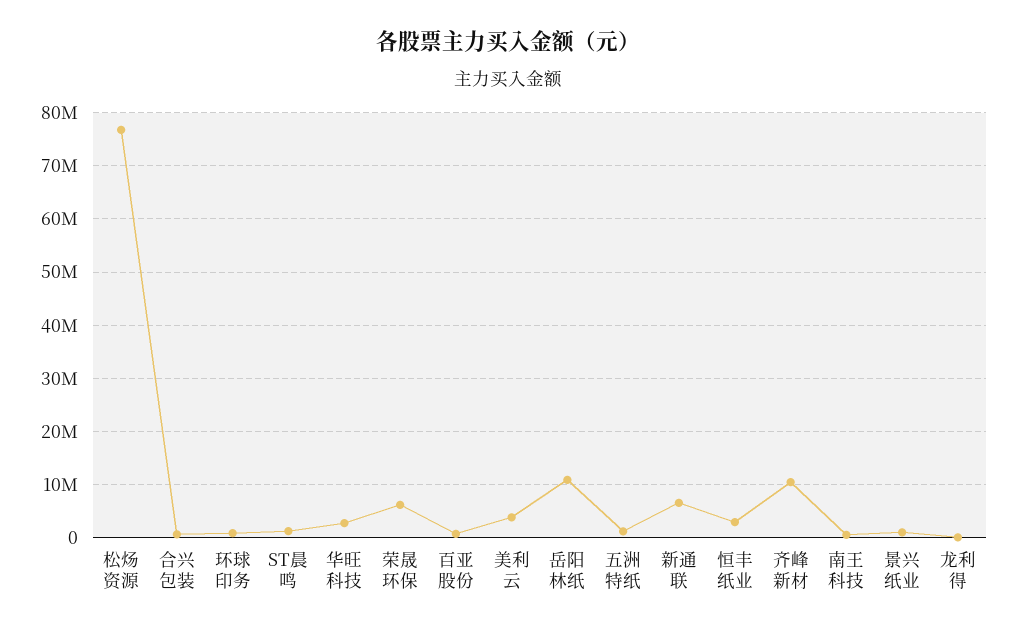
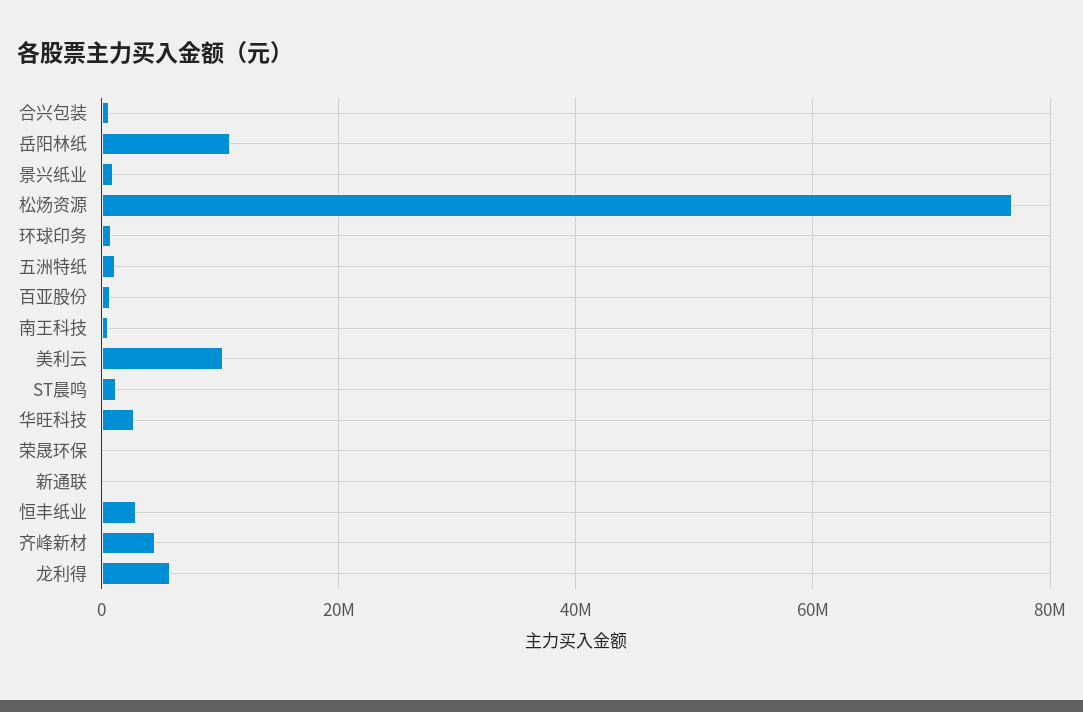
  {
    "松炀资源": 76000000,
    "合兴包装": 0,
    "环球印务": 0,
    "ST晨鸣": 2000000,
    "华旺科技": 2000000,
-   "荣晟环保": 6000000,
+   "荣晟环保": 0,
    "百亚股份": 0,
-   "美利云": 4000000,
+   "美利云": 10000000,
    "岳阳林纸": 10000000,
    "五洲特纸": 2000000,
-   "新通联": 6000000,
+   "新通联": 0,
    "恒丰纸业": 2000000,
-   "齐峰新材": 10000000,
+   "齐峰新材": 4000000,
    "南王科技": 0,
    "景兴纸业": 0,
-   "龙利得": 0
+   "龙利得": 6000000
  }

